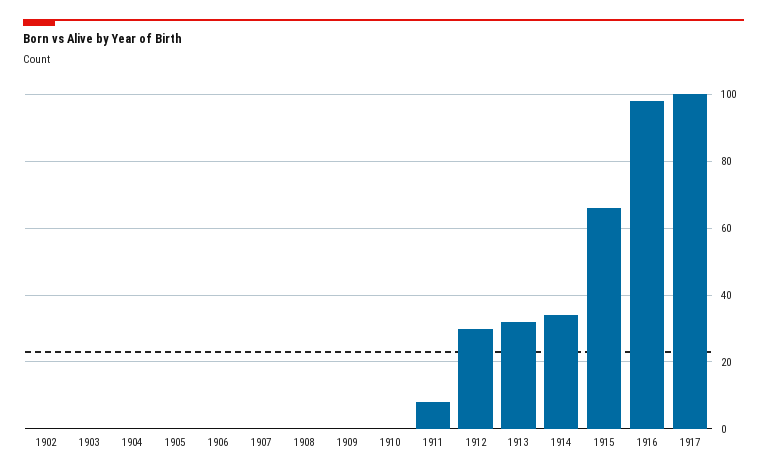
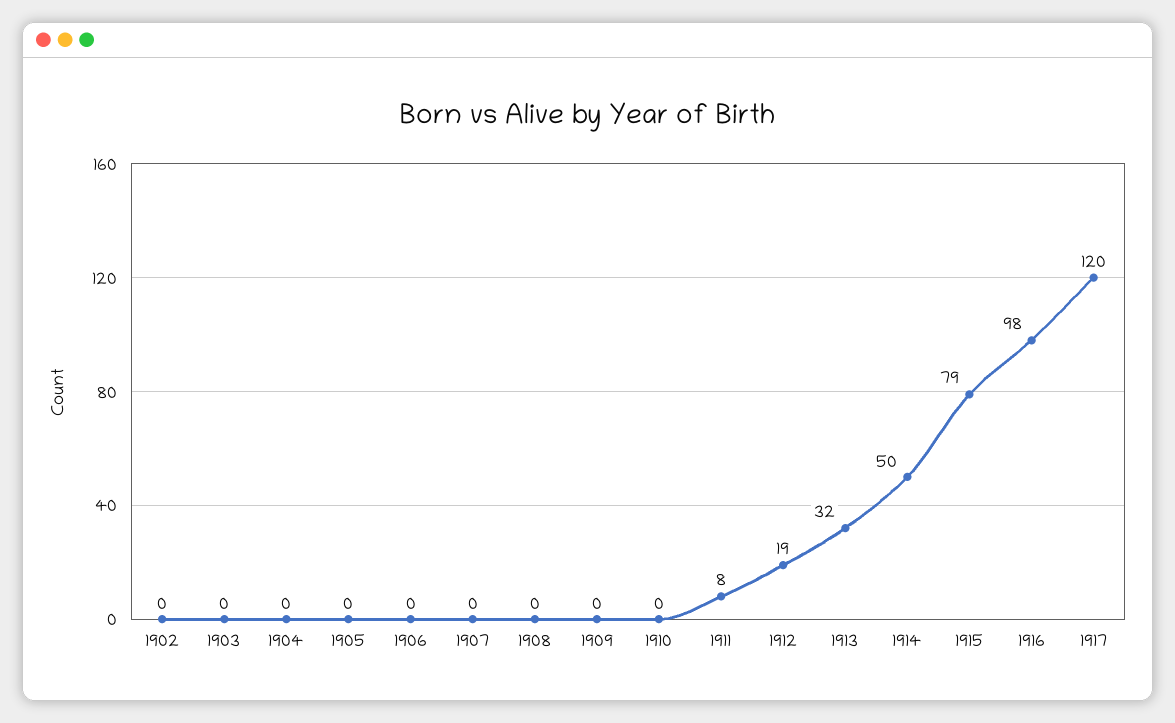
  {
    "1902": 0,
    "1903": 0,
    "1904": 0,
    "1905": 0,
    "1906": 0,
    "1907": 0,
    "1908": 0,
    "1909": 0,
    "1910": 0,
    "1911": 8,
-   "1912": 30,
+   "1912": 19,
    "1913": 32,
-   "1914": 35,
+   "1914": 50,
-   "1915": 65,
+   "1915": 79,
    "1916": 98,
-   "1917": 100
+   "1917": 120
  }

